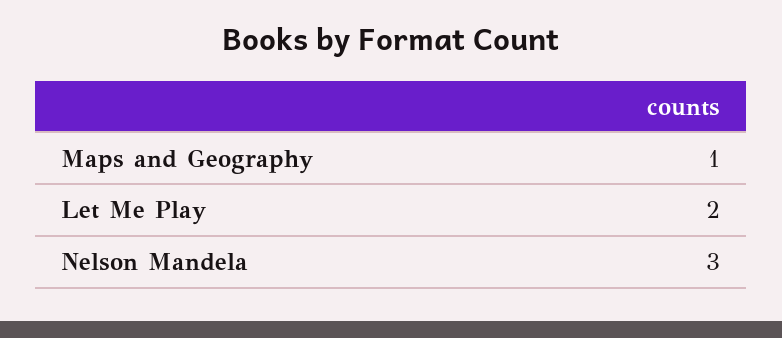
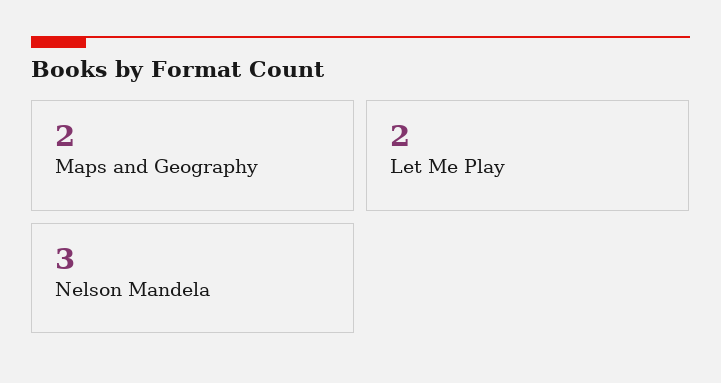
  {
-   "Maps and Geography": 1,
+   "Maps and Geography": 2,
    "Let Me Play": 2,
    "Nelson Mandela": 3
  }

